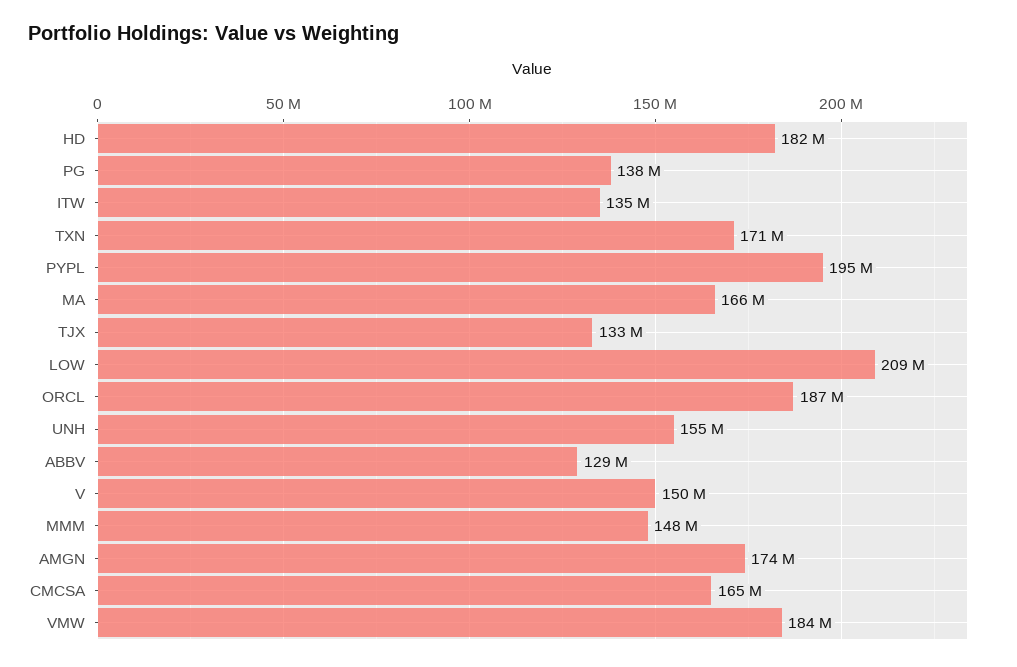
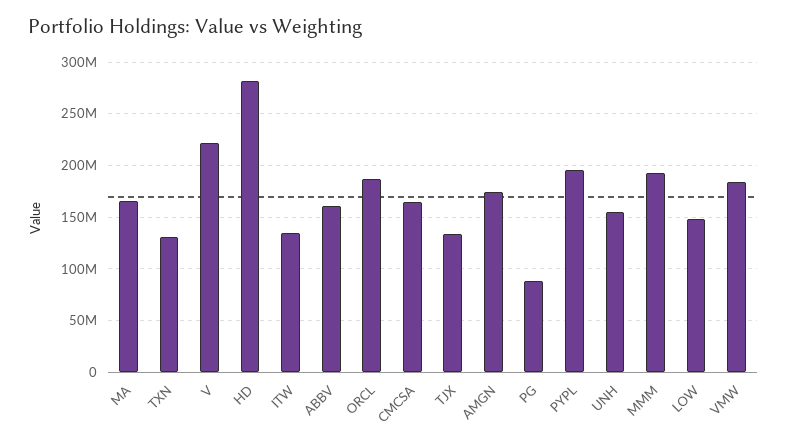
  {
-   "HD": 182000000,
+   "HD": 280000000,
-   "PG": 138000000,
+   "PG": 90000000,
    "ITW": 135000000,
-   "TXN": 171000000,
+   "TXN": 130000000,
    "PYPL": 195000000,
    "MA": 166000000,
    "TJX": 133000000,
-   "LOW": 209000000,
+   "LOW": 150000000,
    "ORCL": 187000000,
    "UNH": 155000000,
-   "ABBV": 129000000,
+   "ABBV": 160000000,
-   "V": 150000000,
+   "V": 220000000,
-   "MMM": 148000000,
+   "MMM": 190000000,
    "AMGN": 174000000,
    "CMCSA": 165000000,
    "VMW": 184000000
  }

